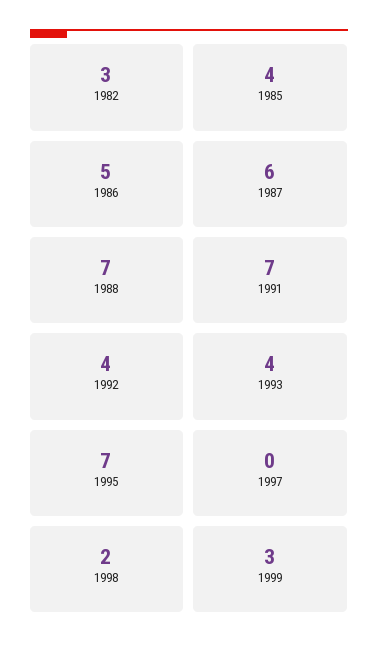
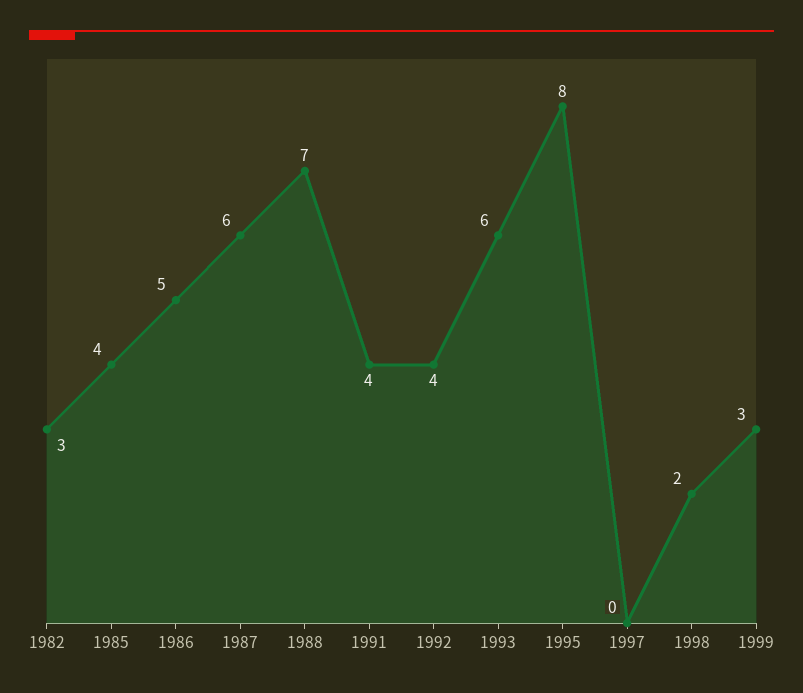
  {
    "1982": 3,
    "1985": 4,
    "1986": 5,
    "1987": 6,
    "1988": 7,
-   "1991": 7,
+   "1991": 4,
    "1992": 4,
-   "1993": 4,
+   "1993": 6,
-   "1995": 7,
+   "1995": 8,
    "1997": 0,
    "1998": 2,
    "1999": 3
  }

